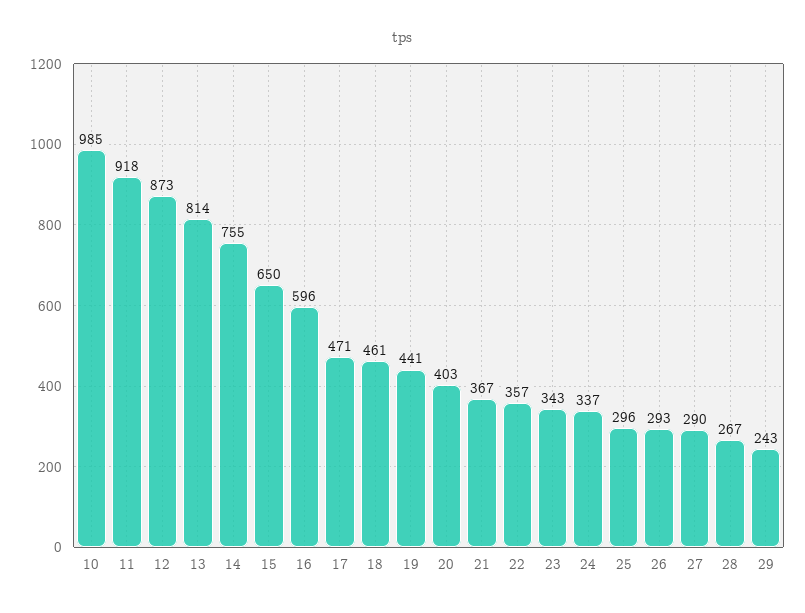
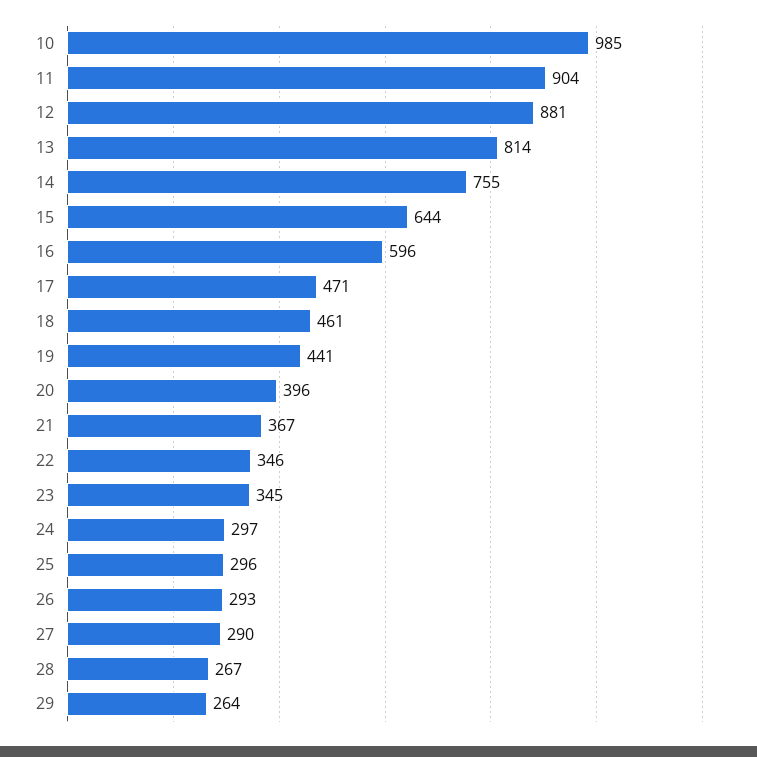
  {
    "10": 985,
-   "11": 918,
+   "11": 904,
-   "12": 873,
+   "12": 881,
    "13": 814,
    "14": 755,
-   "15": 650,
+   "15": 644,
    "16": 596,
    "17": 471,
    "18": 461,
    "19": 441,
-   "20": 403,
+   "20": 396,
    "21": 367,
-   "22": 357,
+   "22": 346,
-   "23": 343,
+   "23": 345,
-   "24": 337,
+   "24": 297,
    "25": 296,
    "26": 293,
    "27": 290,
    "28": 267,
-   "29": 243
+   "29": 264
  }

